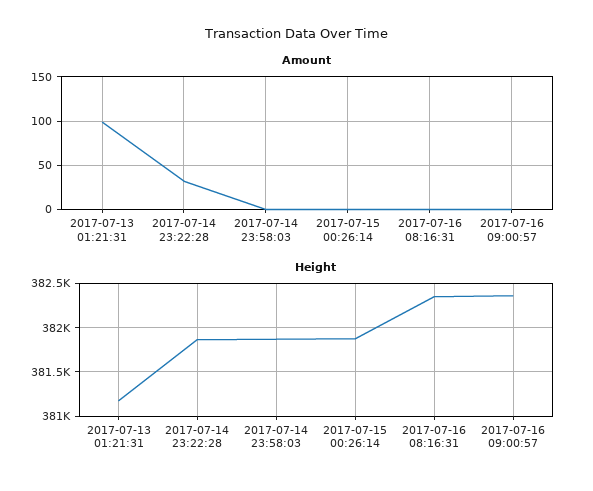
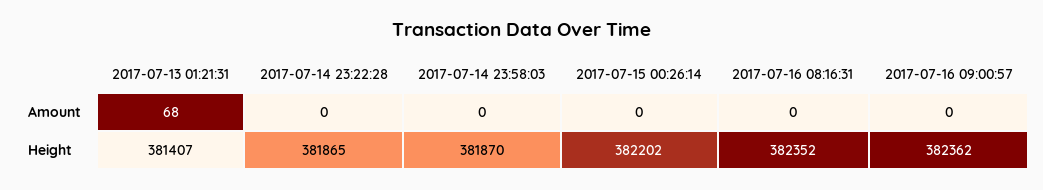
  {
    "Amount": {
-     "2017-07-13 01:21:31": 100,
+     "2017-07-13 01:21:31": 68,
-     "2017-07-14 23:22:28": 30,
+     "2017-07-14 23:22:28": 0,
      "2017-07-14 23:58:03": 0,
      "2017-07-15 00:26:14": 0,
      "2017-07-16 08:16:31": 0,
      "2017-07-16 09:00:57": 0
    },
    "Height": {
-     "2017-07-13 01:21:31": 381200,
+     "2017-07-13 01:21:31": 381407,
      "2017-07-14 23:22:28": 381865,
      "2017-07-14 23:58:03": 381870,
-     "2017-07-15 00:26:14": 381900,
+     "2017-07-15 00:26:14": 382202,
      "2017-07-16 08:16:31": 382352,
      "2017-07-16 09:00:57": 382362
    }
  }

